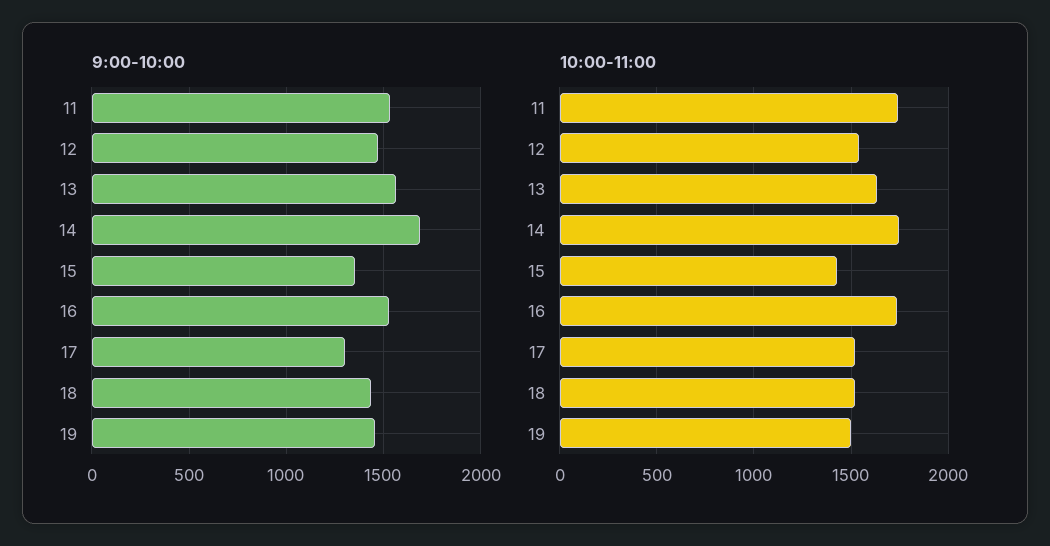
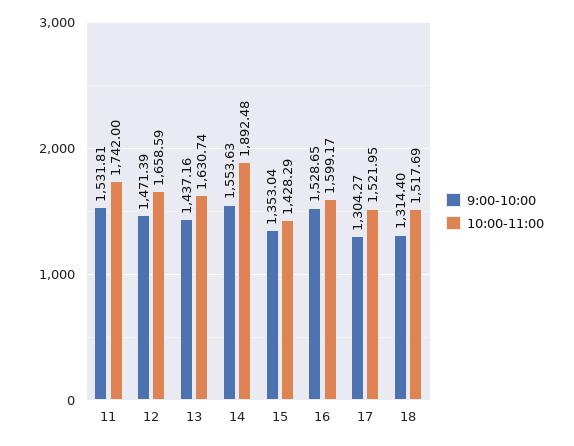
  {
    "9:00-10:00": {
      "11": 1531.81,
      "12": 1471.39,
-     "13": 1550,
+     "13": 1437.16,
-     "14": 1700,
+     "14": 1553.63,
      "15": 1353.04,
      "16": 1528.65,
      "17": 1304.27,
-     "18": 1450,
+     "18": 1314.4
-     "19": 1450
    },
    "10:00-11:00": {
      "11": 1742,
-     "12": 1550,
+     "12": 1658.59,
      "13": 1630.74,
-     "14": 1750,
+     "14": 1892.48,
      "15": 1428.29,
-     "16": 1750,
+     "16": 1599.17,
      "17": 1521.95,
-     "18": 1517.69,
+     "18": 1517.69
-     "19": 1500
    }
  }

